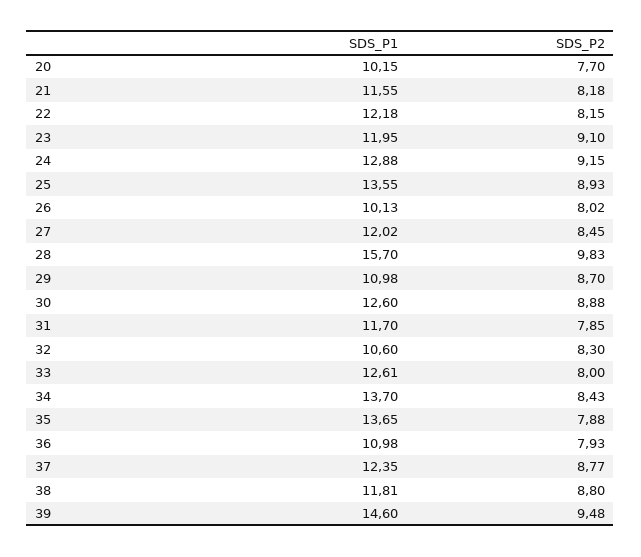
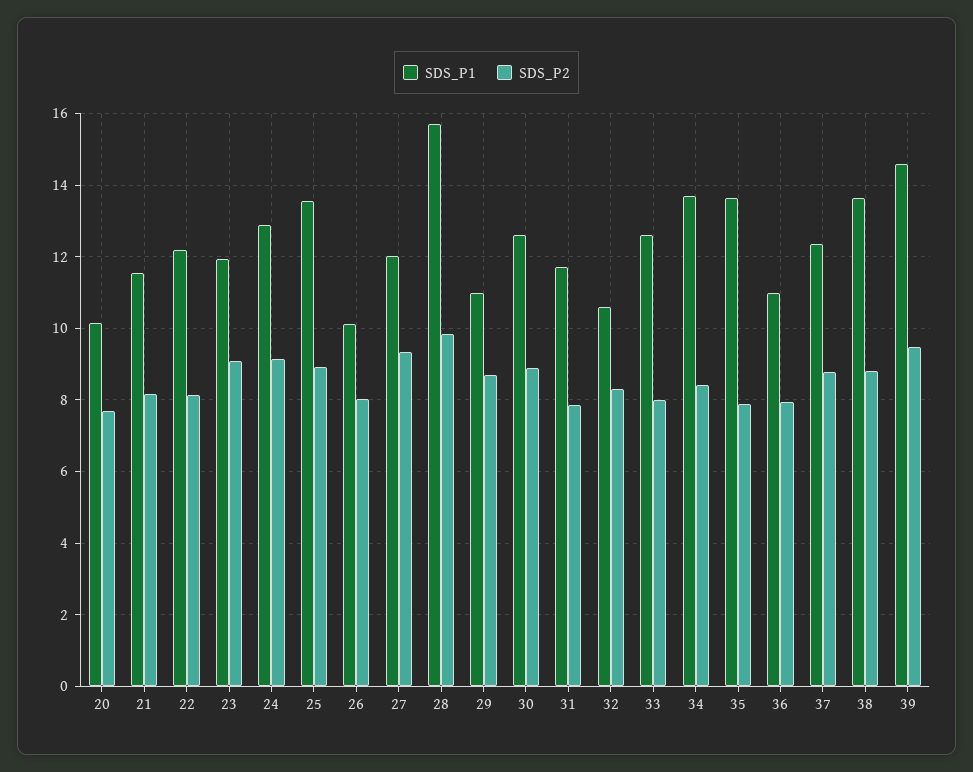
  {
    "SDS_P1": {
      "20": 10.15,
      "21": 11.55,
      "22": 12.18,
      "23": 11.95,
      "24": 12.88,
      "25": 13.55,
      "26": 10.13,
      "27": 12.02,
      "28": 15.7,
      "29": 10.98,
      "30": 12.6,
      "31": 11.7,
      "32": 10.6,
      "33": 12.61,
      "34": 13.7,
      "35": 13.65,
      "36": 10.98,
      "37": 12.35,
-     "38": 11.81,
+     "38": 13.6,
      "39": 14.6
    },
    "SDS_P2": {
      "20": 7.7,
      "21": 8.18,
      "22": 8.15,
      "23": 9.1,
      "24": 9.15,
      "25": 8.93,
      "26": 8.02,
-     "27": 8.45,
+     "27": 9.4,
      "28": 9.83,
      "29": 8.7,
      "30": 8.88,
      "31": 7.85,
      "32": 8.3,
      "33": 8,
      "34": 8.43,
      "35": 7.88,
      "36": 7.93,
      "37": 8.77,
      "38": 8.8,
      "39": 9.48
    }
  }

